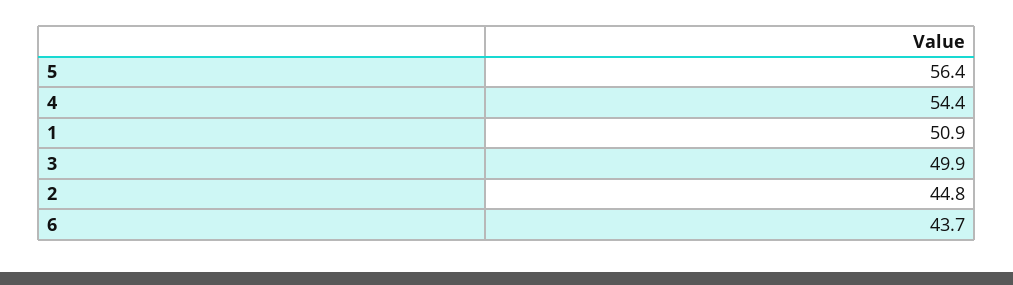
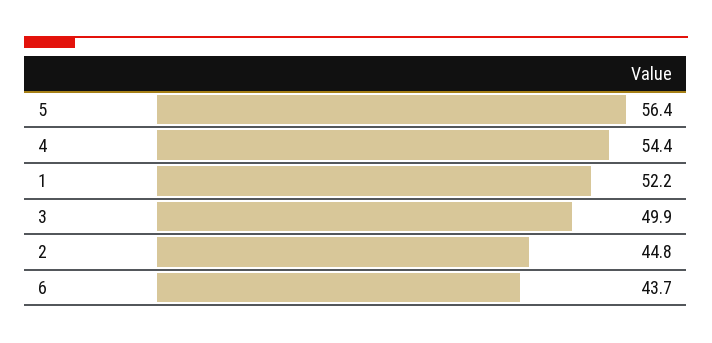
  {
    "5": 56.4,
    "4": 54.4,
-   "1": 50.9,
+   "1": 52.2,
    "3": 49.9,
    "2": 44.8,
    "6": 43.7
  }

